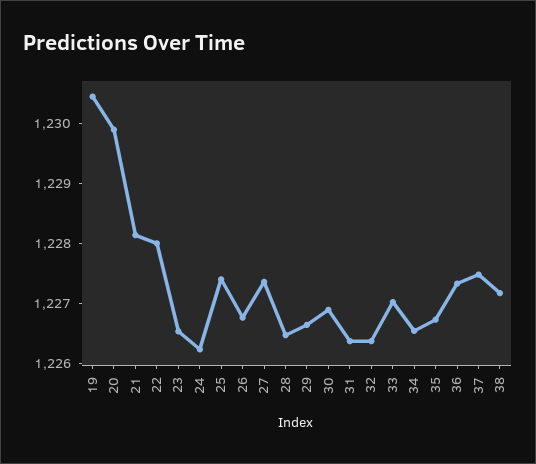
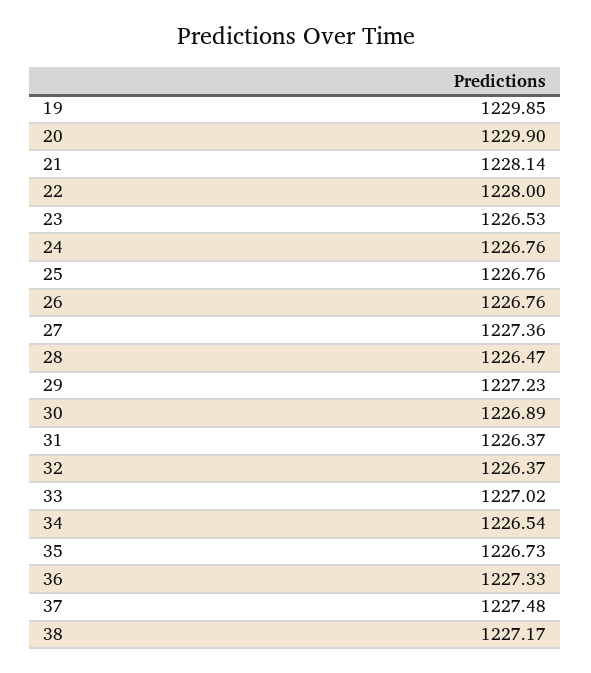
  {
-   "19": 1230.4,
+   "19": 1229.85,
    "20": 1229.9,
    "21": 1228.14,
    "22": 1228,
    "23": 1226.53,
-   "24": 1226.2,
+   "24": 1226.76,
-   "25": 1227.4,
+   "25": 1226.76,
    "26": 1226.76,
    "27": 1227.36,
    "28": 1226.47,
-   "29": 1226.6,
+   "29": 1227.23,
    "30": 1226.89,
    "31": 1226.37,
    "32": 1226.37,
    "33": 1227.02,
    "34": 1226.54,
    "35": 1226.73,
    "36": 1227.33,
    "37": 1227.48,
    "38": 1227.17
  }

